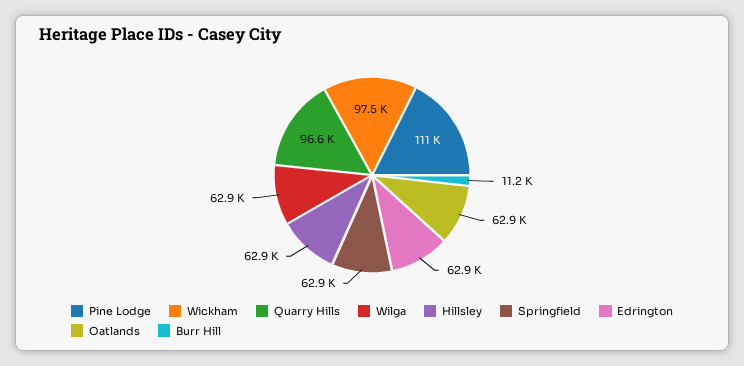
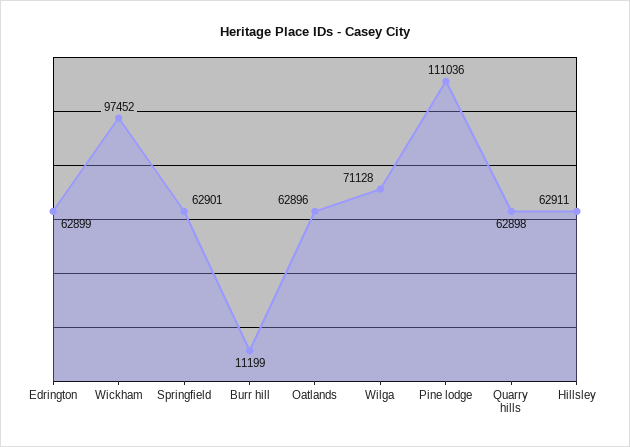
  {
    "Pine Lodge": 111036,
    "Wickham": 97452,
-   "Quarry Hills": 96600,
+   "Quarry Hills": 62898,
-   "Wilga": 62900,
+   "Wilga": 71128,
    "Hillsley": 62911,
    "Springfield": 62901,
    "Edrington": 62899,
    "Oatlands": 62896,
    "Burr Hill": 11199
  }

